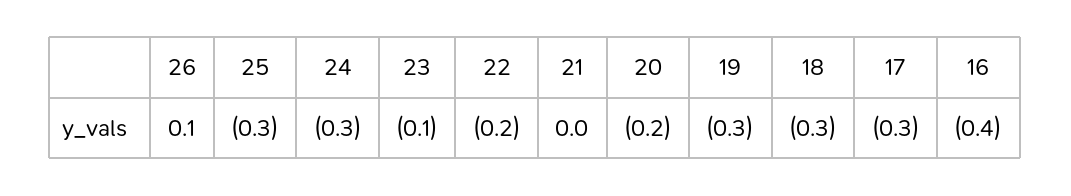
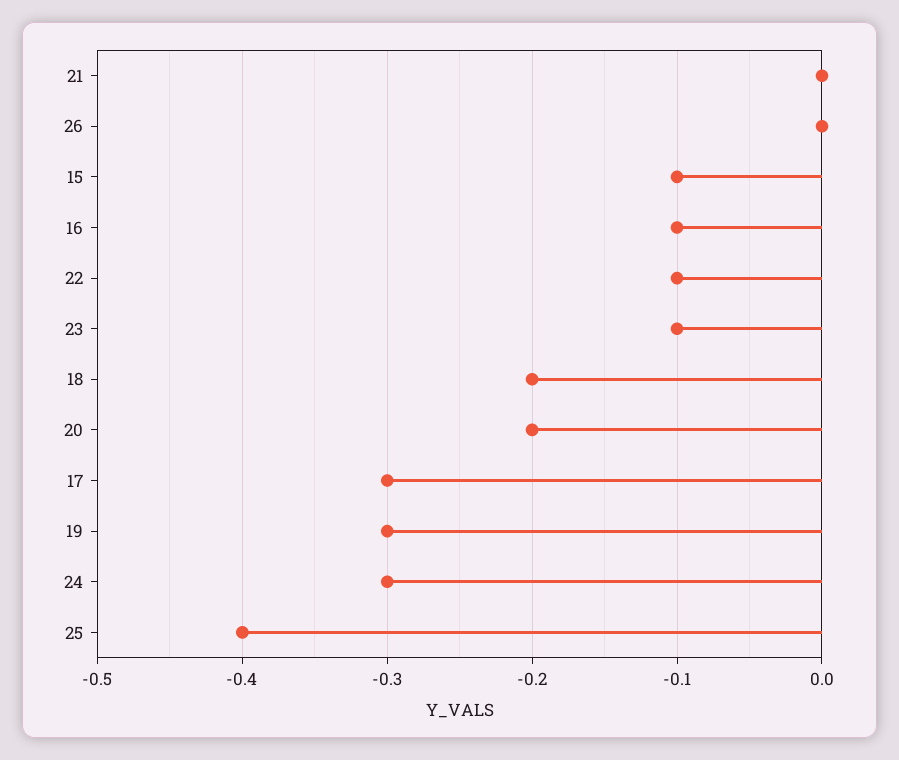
  {
-   "26": 0.1,
+   "26": 0,
-   "25": -0.3,
+   "25": -0.4,
    "24": -0.3,
    "23": -0.1,
-   "22": -0.2,
+   "22": -0.1,
    "21": 0,
    "20": -0.2,
    "19": -0.3,
-   "18": -0.3,
+   "18": -0.2,
    "17": -0.3,
-   "16": -0.4
+   "16": -0.1,
+   "15": -0.1
  }

